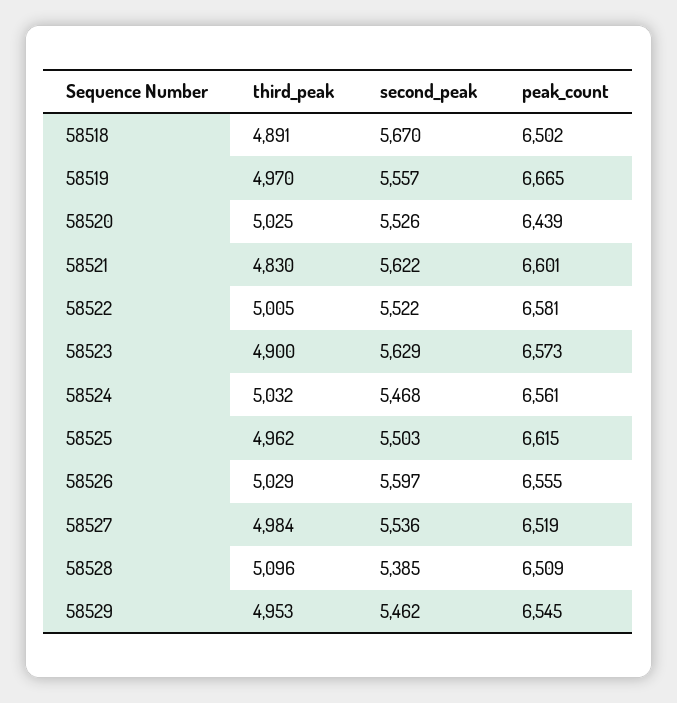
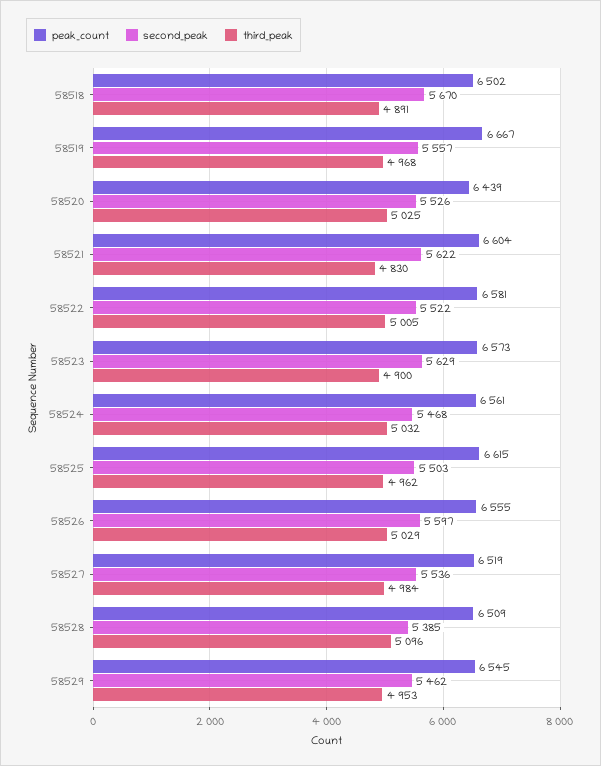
  {
    "third_peak": {
      "58518": 4891,
-     "58519": 4970,
+     "58519": 4968,
      "58520": 5025,
      "58521": 4830,
      "58522": 5005,
      "58523": 4900,
      "58524": 5032,
      "58525": 4962,
      "58526": 5029,
      "58527": 4984,
      "58528": 5096,
      "58529": 4953
    },
    "second_peak": {
      "58518": 5670,
      "58519": 5557,
      "58520": 5526,
      "58521": 5622,
      "58522": 5522,
      "58523": 5629,
      "58524": 5468,
      "58525": 5503,
      "58526": 5597,
      "58527": 5536,
      "58528": 5385,
      "58529": 5462
    },
    "peak_count": {
      "58518": 6502,
-     "58519": 6665,
+     "58519": 6667,
      "58520": 6439,
-     "58521": 6601,
+     "58521": 6604,
      "58522": 6581,
      "58523": 6573,
      "58524": 6561,
      "58525": 6615,
      "58526": 6555,
      "58527": 6519,
      "58528": 6509,
      "58529": 6545
    }
  }

